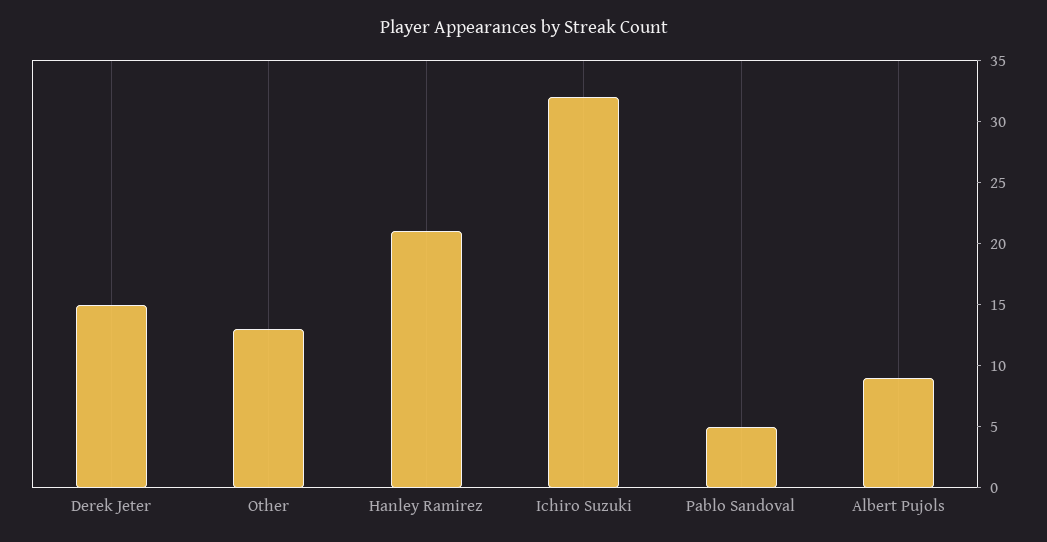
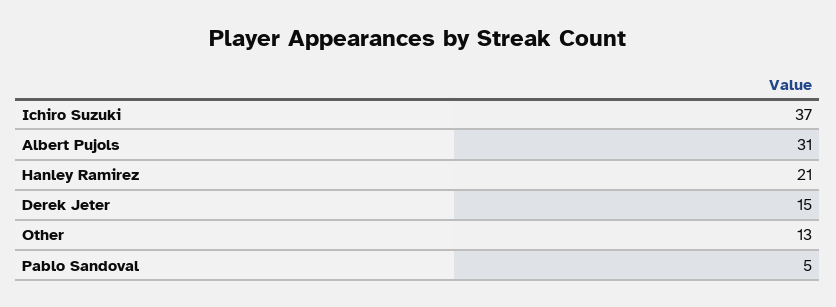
  {
    "Derek Jeter": 15,
    "Other": 13,
    "Hanley Ramirez": 21,
-   "Ichiro Suzuki": 32,
+   "Ichiro Suzuki": 37,
    "Pablo Sandoval": 5,
-   "Albert Pujols": 9
+   "Albert Pujols": 31
  }

